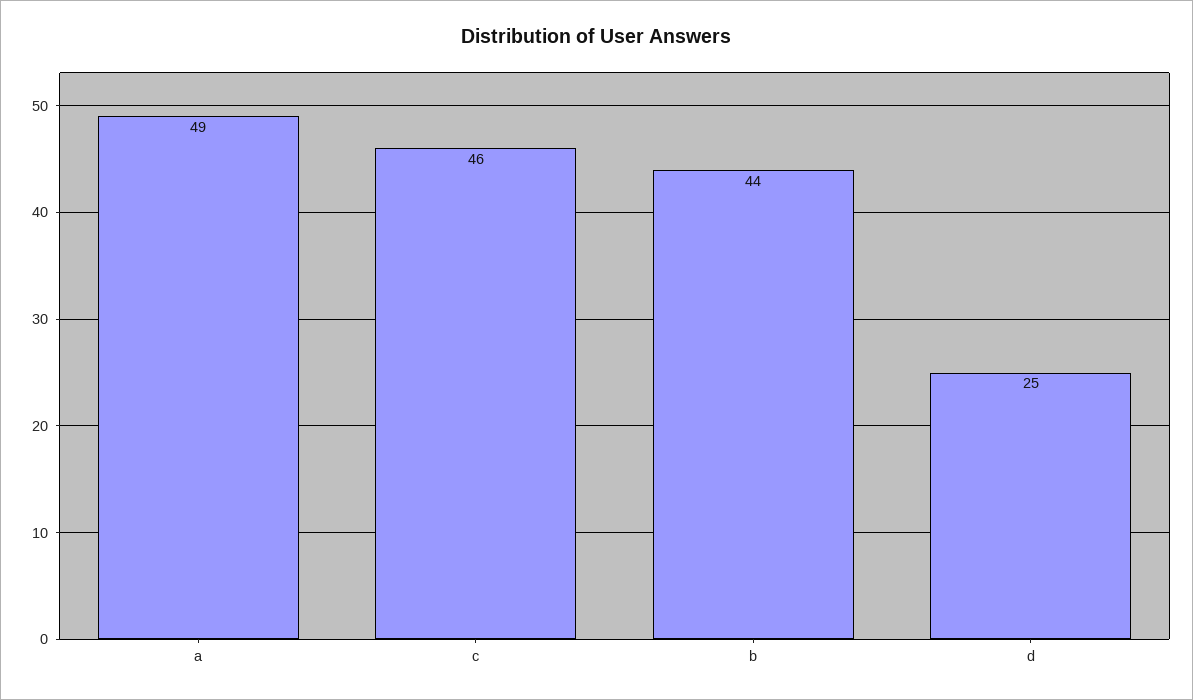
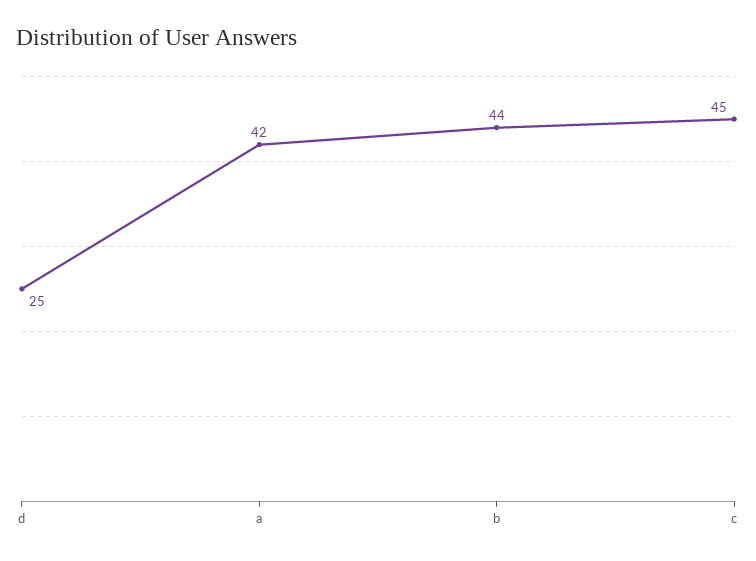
  {
-   "a": 49,
+   "a": 42,
-   "c": 46,
+   "c": 45,
    "b": 44,
    "d": 25
  }

